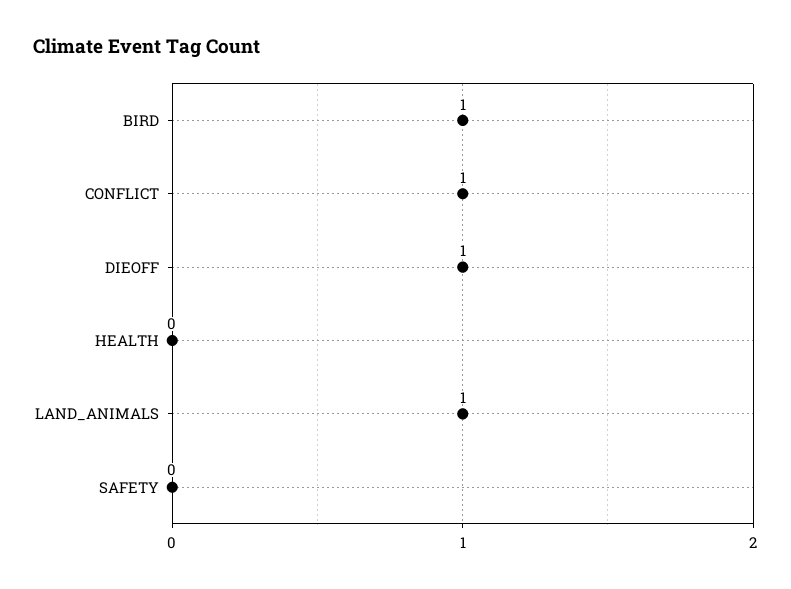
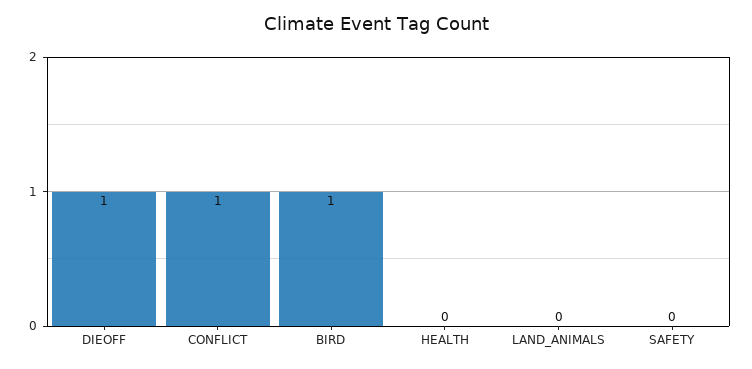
  {
    "BIRD": 1,
    "CONFLICT": 1,
    "DIEOFF": 1,
    "HEALTH": 0,
-   "LAND_ANIMALS": 1,
+   "LAND_ANIMALS": 0,
    "SAFETY": 0
  }

